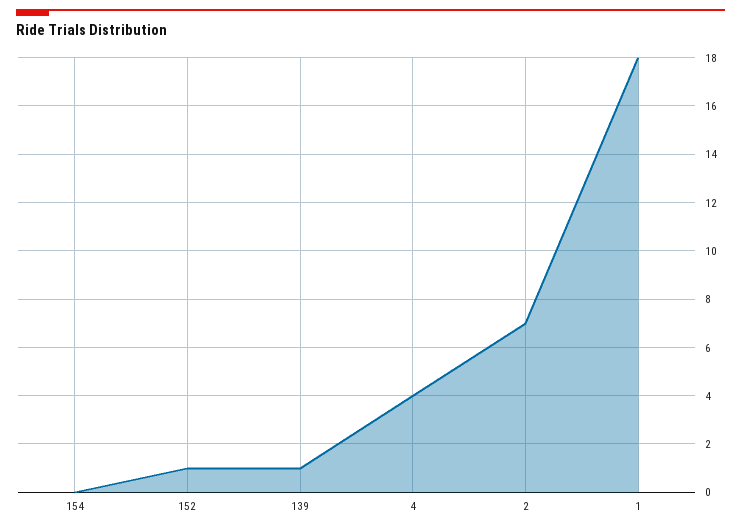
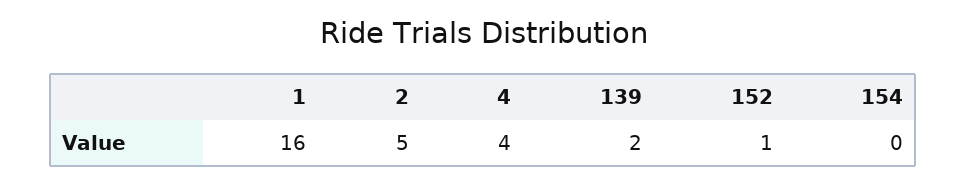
  {
    "154": 0,
    "152": 1,
-   "139": 1,
+   "139": 2,
    "4": 4,
-   "2": 7,
+   "2": 5,
-   "1": 18
+   "1": 16
  }

